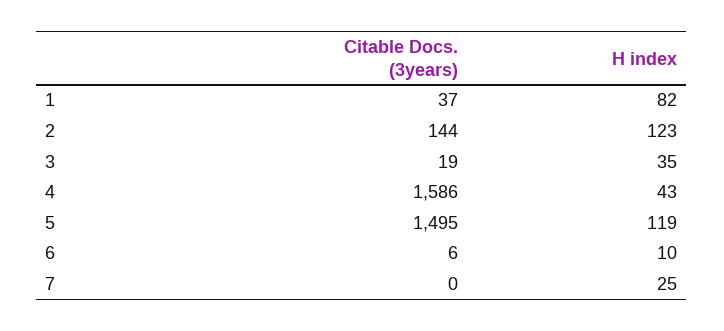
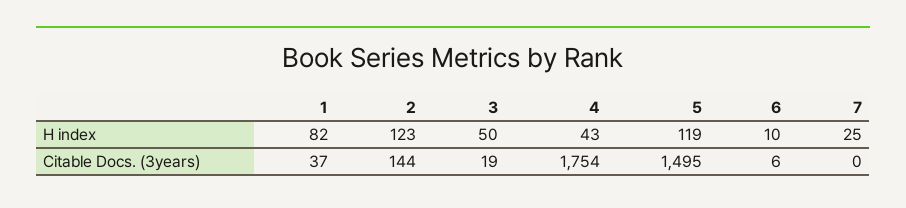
  {
    "Citable Docs. (3years)": {
      "1": 37,
      "2": 144,
      "3": 19,
-     "4": 1586,
+     "4": 1754,
      "5": 1495,
      "6": 6,
      "7": 0
    },
    "H index": {
      "1": 82,
      "2": 123,
-     "3": 35,
+     "3": 50,
      "4": 43,
      "5": 119,
      "6": 10,
      "7": 25
    }
  }

